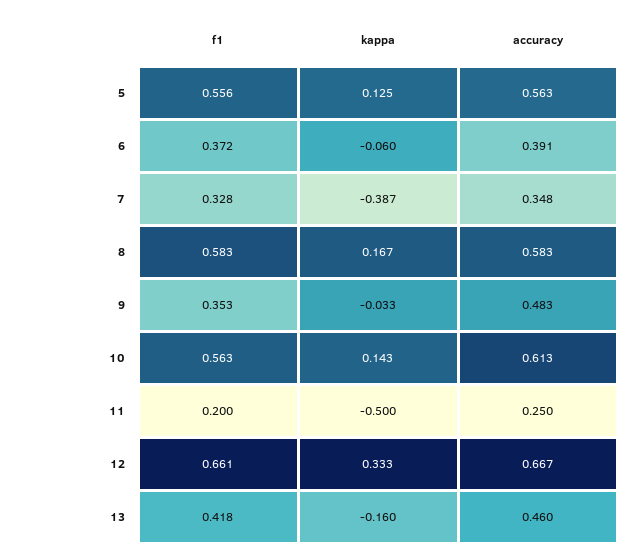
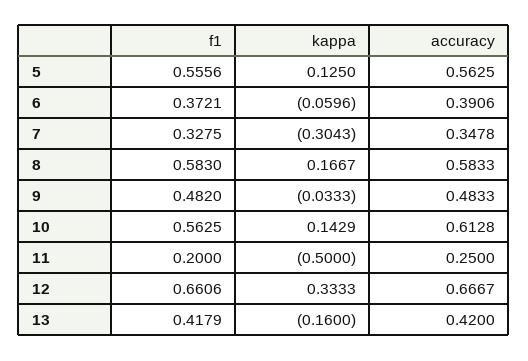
  {
    "f1": {
      "5": 0.5556,
      "6": 0.3721,
      "7": 0.3275,
      "8": 0.583,
-     "9": 0.353,
+     "9": 0.482,
      "10": 0.5625,
      "11": 0.2,
      "12": 0.6606,
      "13": 0.4179
    },
    "kappa": {
      "5": 0.125,
      "6": -0.0596,
-     "7": -0.387,
+     "7": -0.3043,
      "8": 0.1667,
      "9": -0.0333,
      "10": 0.1429,
      "11": -0.5,
      "12": 0.3333,
      "13": -0.16
    },
    "accuracy": {
      "5": 0.5625,
      "6": 0.3906,
      "7": 0.3478,
      "8": 0.5833,
      "9": 0.4833,
      "10": 0.6128,
      "11": 0.25,
      "12": 0.6667,
-     "13": 0.46
+     "13": 0.42
    }
  }

